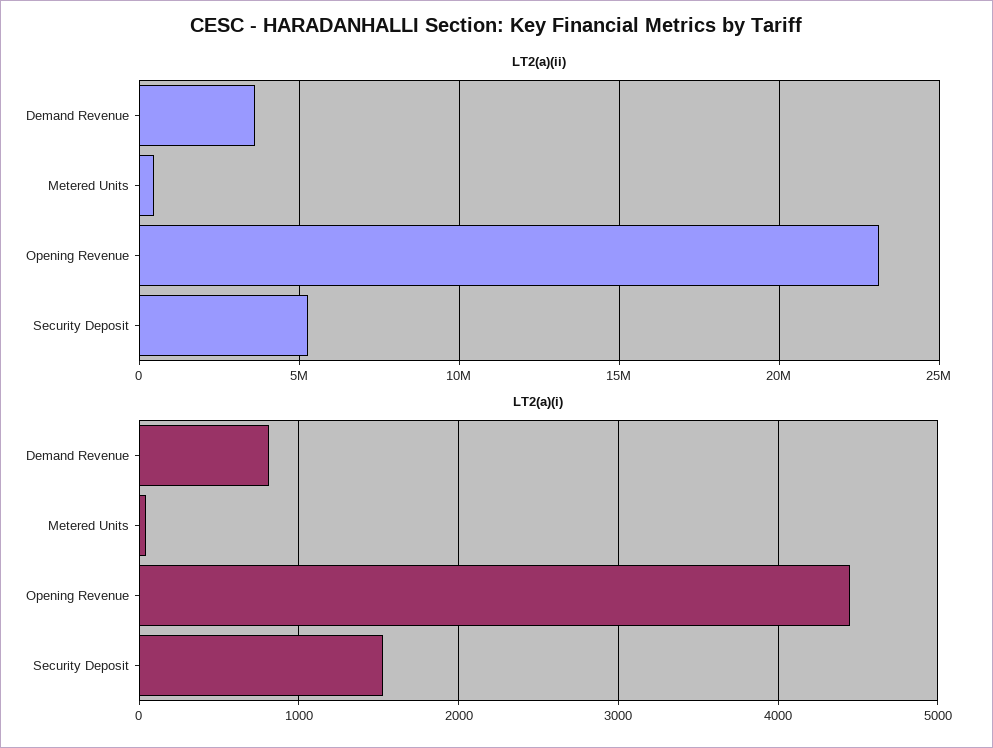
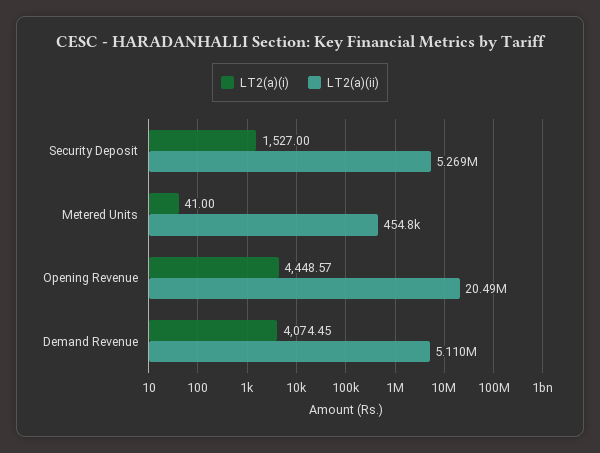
  {
    "LT2(a)(ii)": {
-     "Demand Revenue": 3500000,
+     "Demand Revenue": 5110000,
      "Metered Units": 454800,
-     "Opening Revenue": 23000000,
+     "Opening Revenue": 20490000,
      "Security Deposit": 5269000
    },
    "LT2(a)(i)": {
-     "Demand Revenue": 800,
+     "Demand Revenue": 4074.45,
      "Metered Units": 41,
      "Opening Revenue": 4448.57,
      "Security Deposit": 1527
    }
  }

